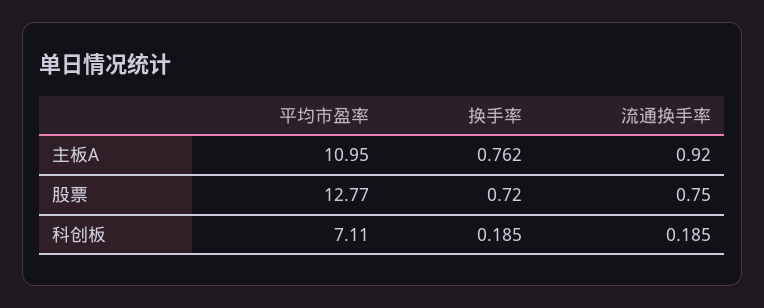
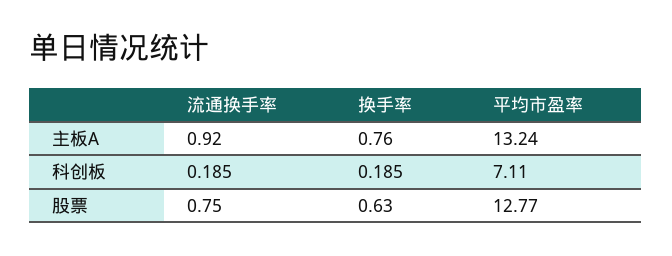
  {
    "平均市盈率": {
-     "主板A": 10.95,
+     "主板A": 13.24,
      "股票": 12.77,
      "科创板": 7.11
    },
    "换手率": {
-     "主板A": 0.762,
+     "主板A": 0.76,
-     "股票": 0.72,
+     "股票": 0.63,
      "科创板": 0.185
    },
    "流通换手率": {
      "主板A": 0.92,
      "股票": 0.75,
      "科创板": 0.185
    }
  }

